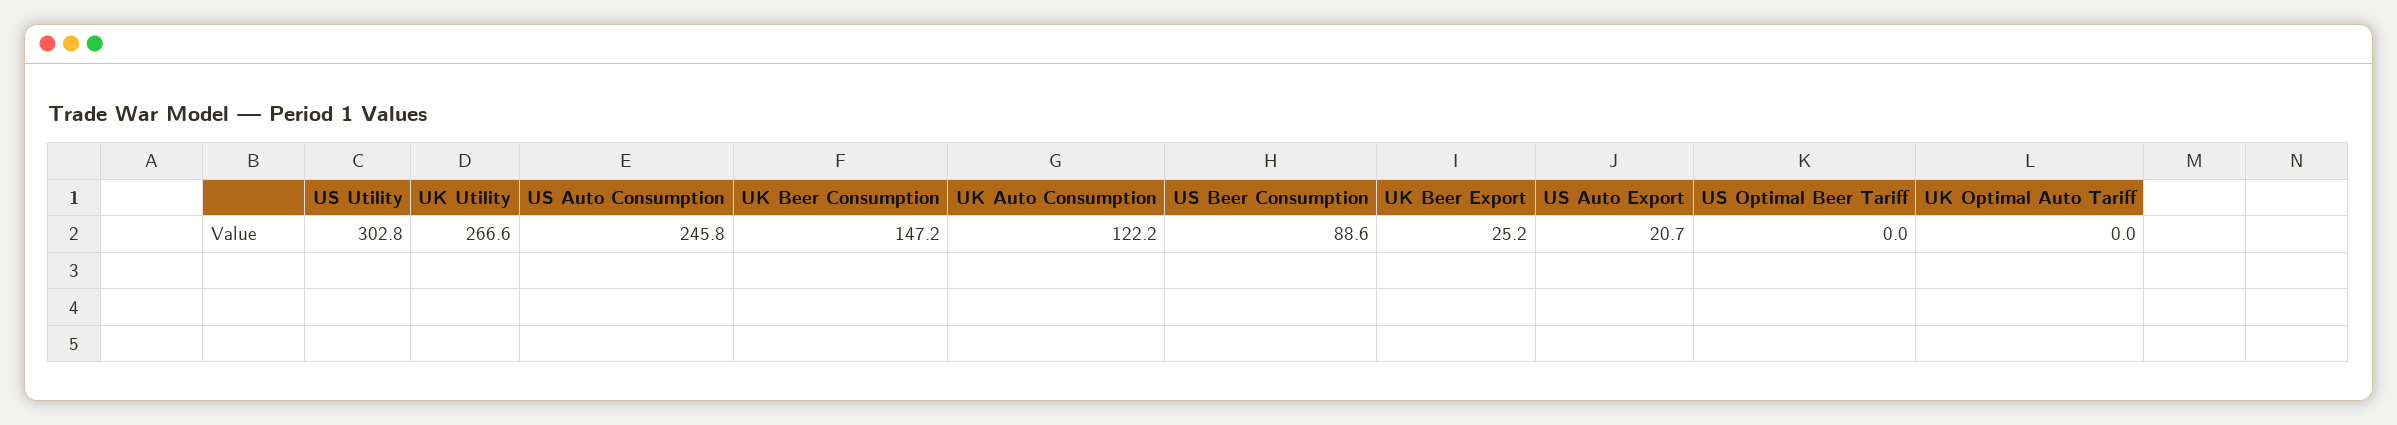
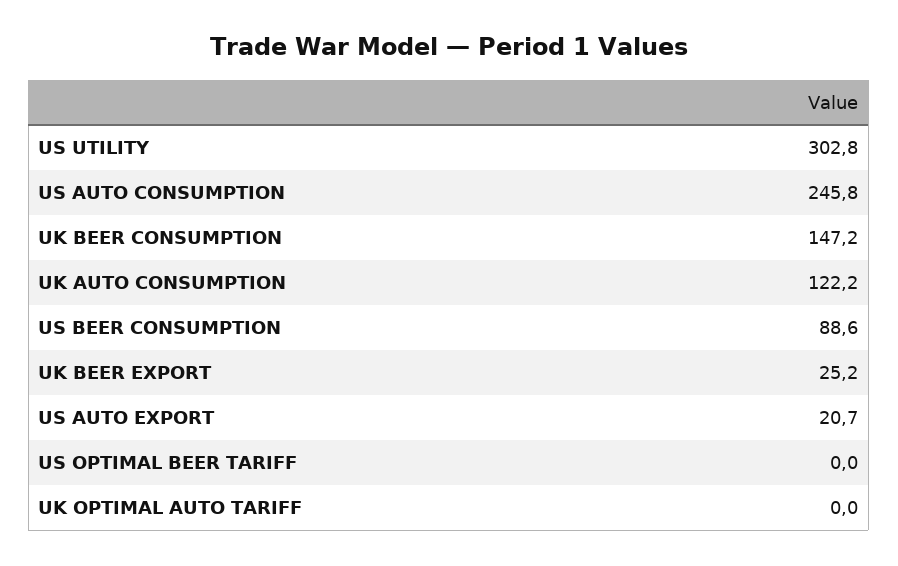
  {
    "US Utility": 302.8,
-   "UK Utility": 266.6,
    "US Auto Consumption": 245.8,
    "UK Beer Consumption": 147.2,
    "UK Auto Consumption": 122.2,
    "US Beer Consumption": 88.6,
    "UK Beer Export": 25.2,
    "US Auto Export": 20.7,
    "US Optimal Beer Tariff": 0,
    "UK Optimal Auto Tariff": 0
  }

